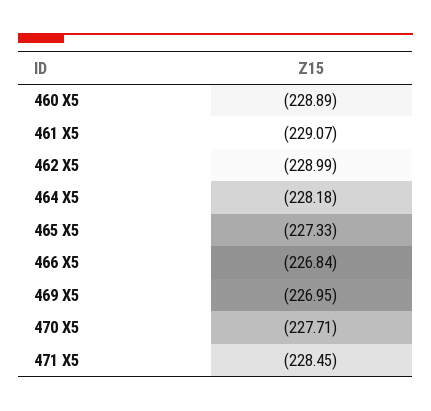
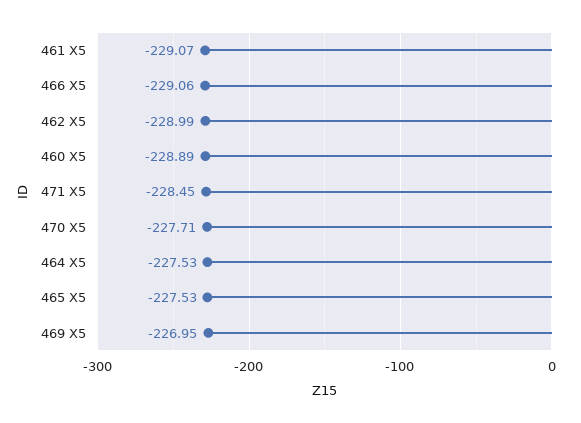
  {
    "460 X5": -228.89,
    "461 X5": -229.07,
    "462 X5": -228.99,
-   "464 X5": -228.18,
+   "464 X5": -227.53,
-   "465 X5": -227.33,
+   "465 X5": -227.53,
-   "466 X5": -226.84,
+   "466 X5": -229.06,
    "469 X5": -226.95,
    "470 X5": -227.71,
    "471 X5": -228.45
  }

